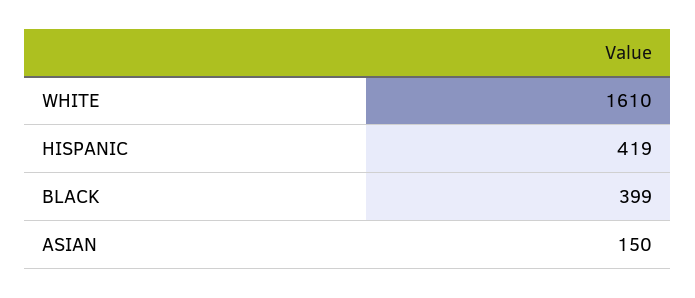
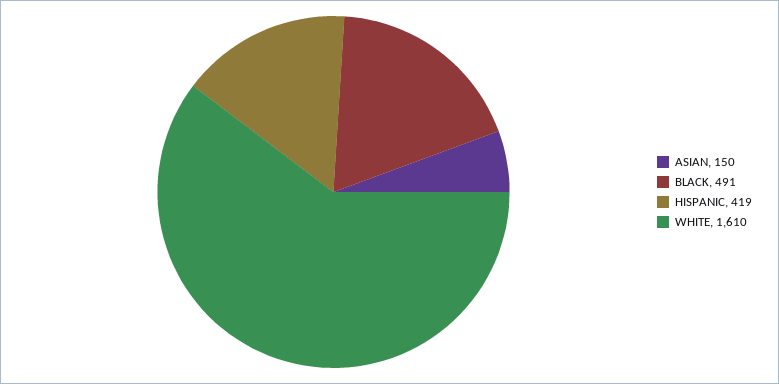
  {
    "WHITE": 1610,
    "HISPANIC": 419,
-   "BLACK": 399,
+   "BLACK": 491,
    "ASIAN": 150
  }

